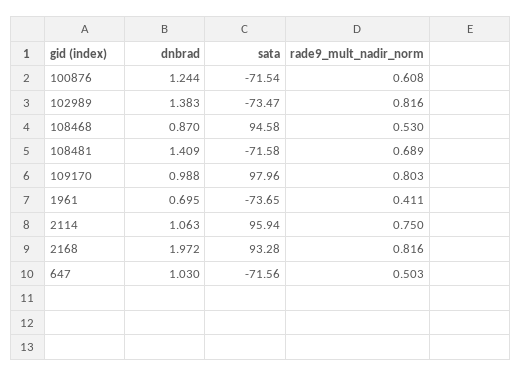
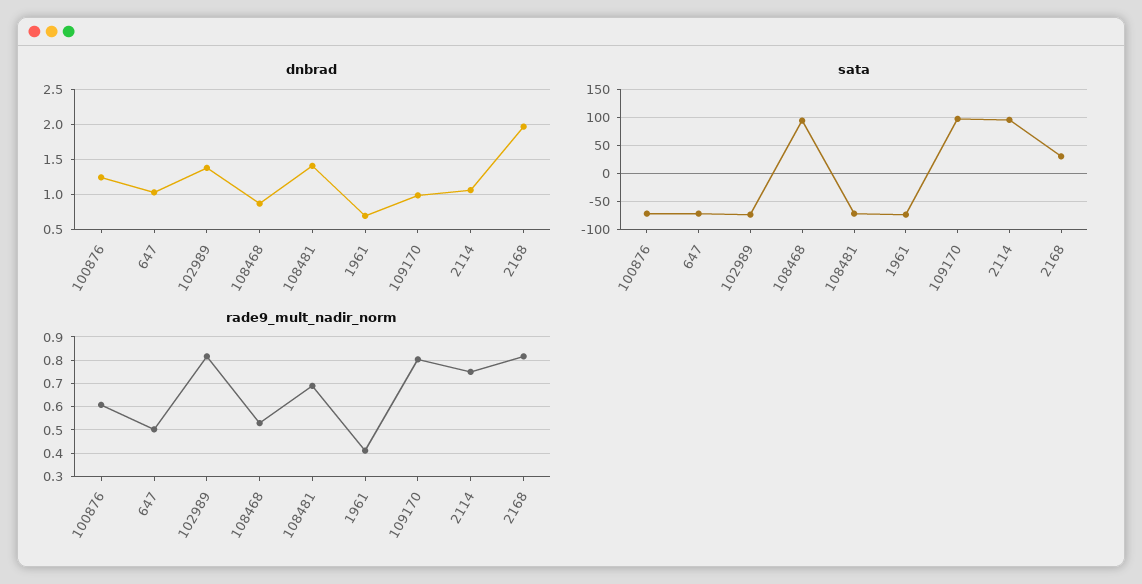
  {
    "dnbrad": {
      "100876": 1.244,
      "102989": 1.383,
      "108468": 0.87,
      "108481": 1.409,
      "109170": 0.988,
      "1961": 0.695,
      "2114": 1.063,
      "2168": 1.972,
      "647": 1.03
    },
    "sata": {
      "100876": -71.54,
      "102989": -73.47,
      "108468": 94.58,
      "108481": -71.58,
      "109170": 97.96,
      "1961": -73.65,
      "2114": 95.94,
-     "2168": 93.28,
+     "2168": 25,
      "647": -71.56
    },
    "rade9_mult_nadir_norm": {
      "100876": 0.608,
      "102989": 0.816,
      "108468": 0.53,
      "108481": 0.689,
      "109170": 0.803,
      "1961": 0.411,
      "2114": 0.75,
      "2168": 0.816,
      "647": 0.503
    }
  }

